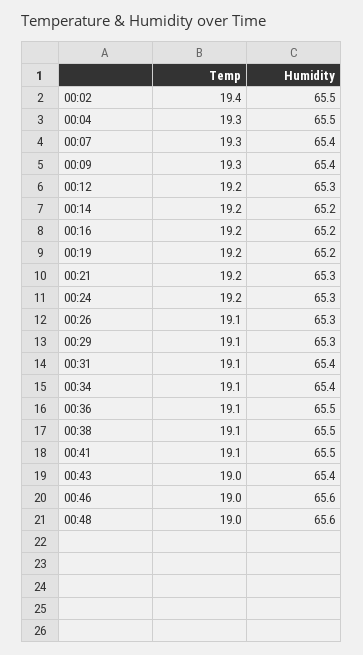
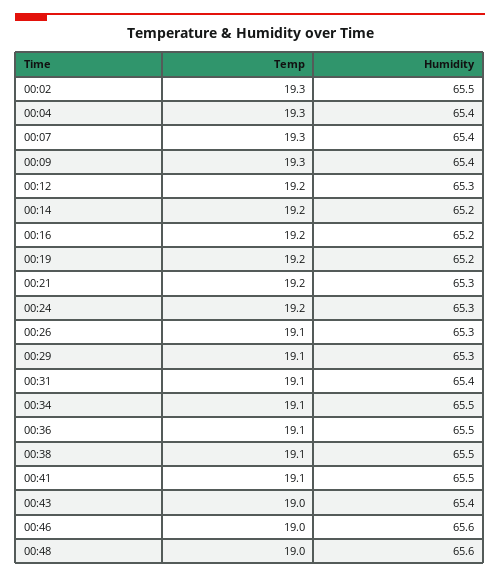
  {
    "Temp": {
-     "00:02": 19.4,
+     "00:02": 19.3,
      "00:04": 19.3,
      "00:07": 19.3,
      "00:09": 19.3,
      "00:12": 19.2,
      "00:14": 19.2,
      "00:16": 19.2,
      "00:19": 19.2,
      "00:21": 19.2,
      "00:24": 19.2,
      "00:26": 19.1,
      "00:29": 19.1,
      "00:31": 19.1,
      "00:34": 19.1,
      "00:36": 19.1,
      "00:38": 19.1,
      "00:41": 19.1,
      "00:43": 19,
      "00:46": 19,
      "00:48": 19
    },
    "Humidity": {
      "00:02": 65.5,
-     "00:04": 65.5,
+     "00:04": 65.4,
      "00:07": 65.4,
      "00:09": 65.4,
      "00:12": 65.3,
      "00:14": 65.2,
      "00:16": 65.2,
      "00:19": 65.2,
      "00:21": 65.3,
      "00:24": 65.3,
      "00:26": 65.3,
      "00:29": 65.3,
      "00:31": 65.4,
-     "00:34": 65.4,
+     "00:34": 65.5,
      "00:36": 65.5,
      "00:38": 65.5,
      "00:41": 65.5,
      "00:43": 65.4,
      "00:46": 65.6,
      "00:48": 65.6
    }
  }

